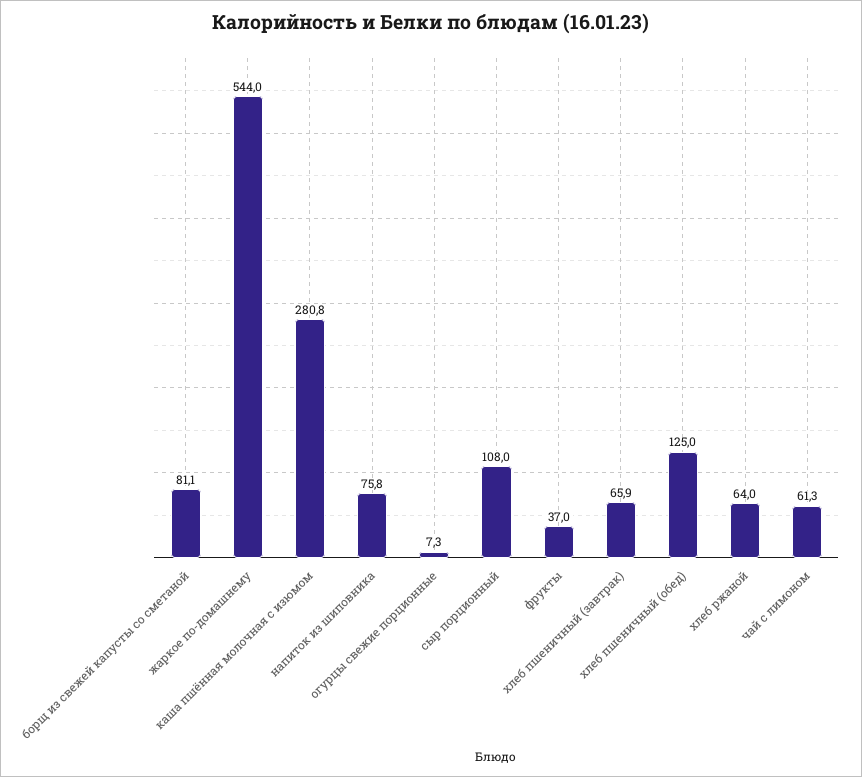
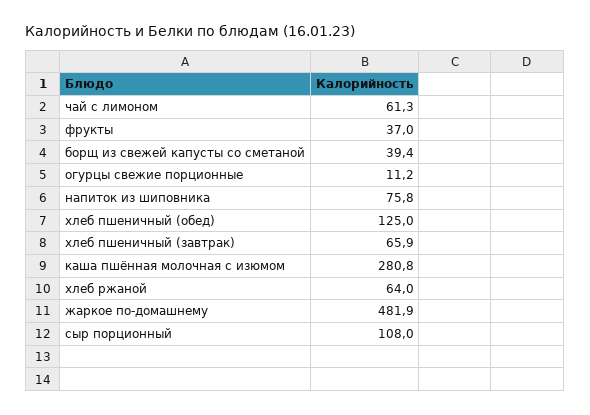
  {
-   "борщ из свежей капусты со сметаной": 81.1,
+   "борщ из свежей капусты со сметаной": 39.4,
-   "жаркое по-домашнему": 544,
+   "жаркое по-домашнему": 481.9,
    "каша пшённая молочная с изюмом": 280.8,
    "напиток из шиповника": 75.8,
-   "огурцы свежие порционные": 7.3,
+   "огурцы свежие порционные": 11.2,
    "сыр порционный": 108,
    "фрукты": 37,
    "хлеб пшеничный (завтрак)": 65.9,
    "хлеб пшеничный (обед)": 125,
    "хлеб ржаной": 64,
    "чай с лимоном": 61.3
  }

